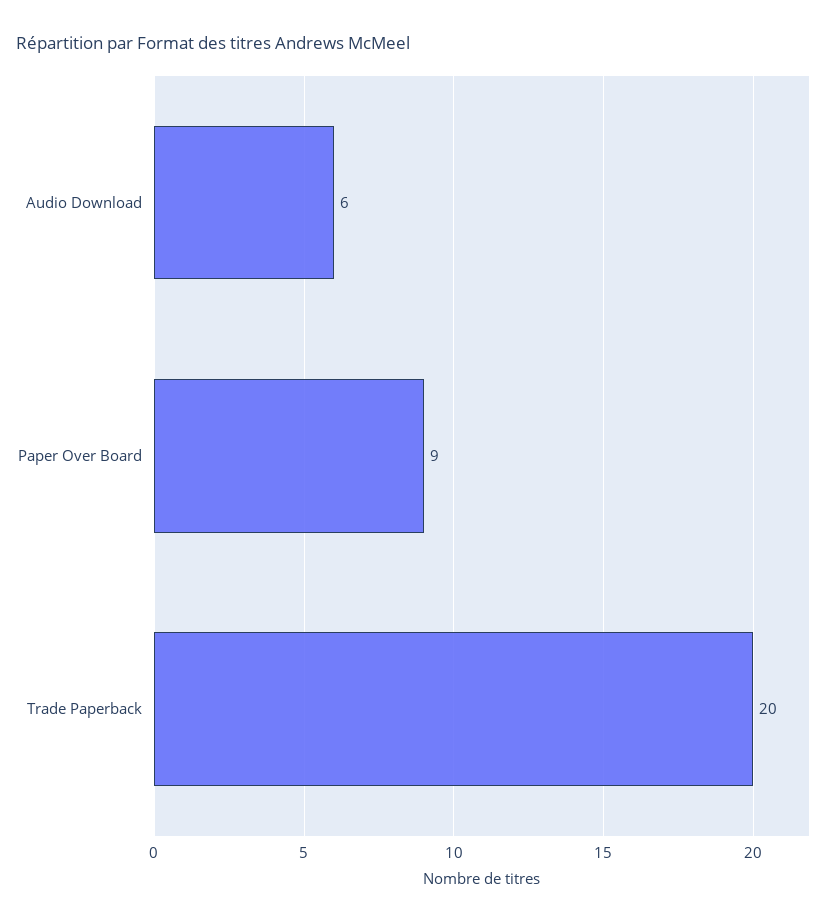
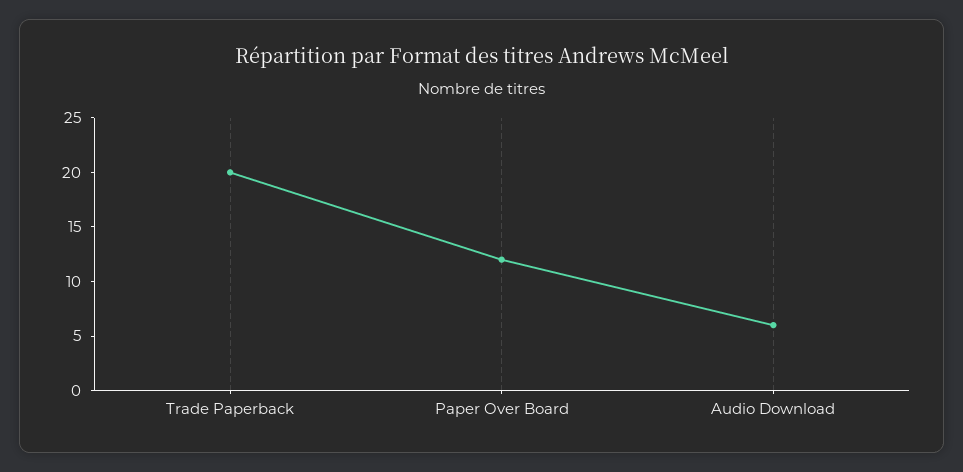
  {
    "Audio Download": 6,
-   "Paper Over Board": 9,
+   "Paper Over Board": 12,
    "Trade Paperback": 20
  }

